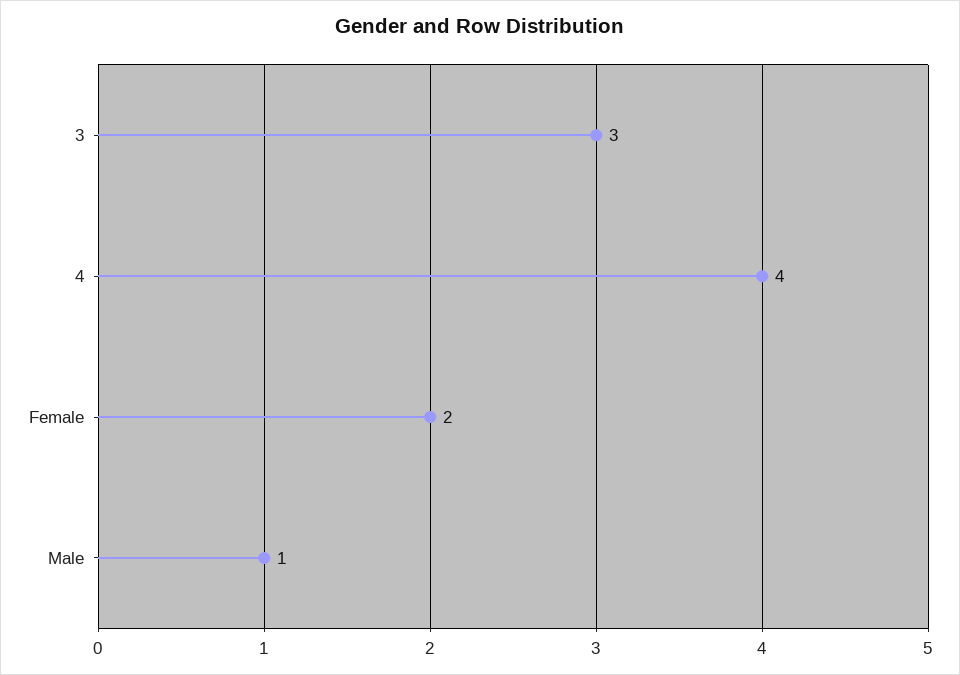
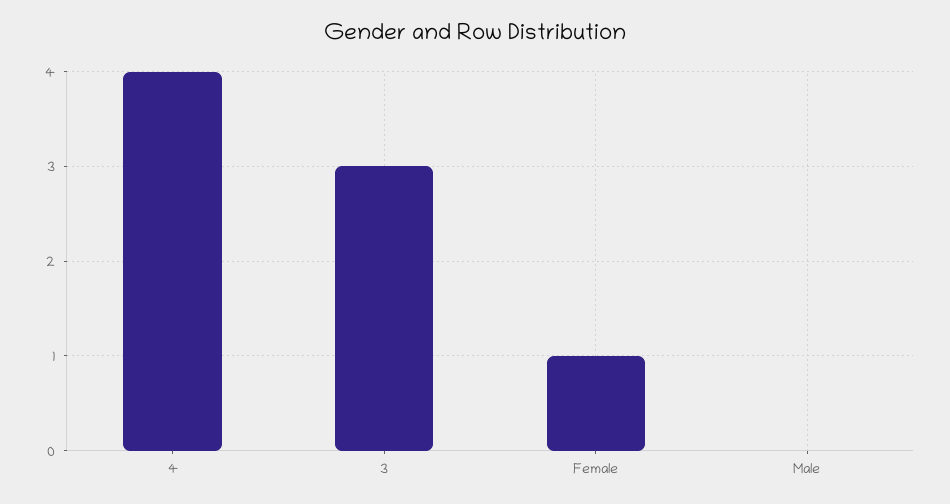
  {
    "3": 3,
    "4": 4,
-   "Female": 2,
+   "Female": 1,
-   "Male": 1
+   "Male": 0
  }

